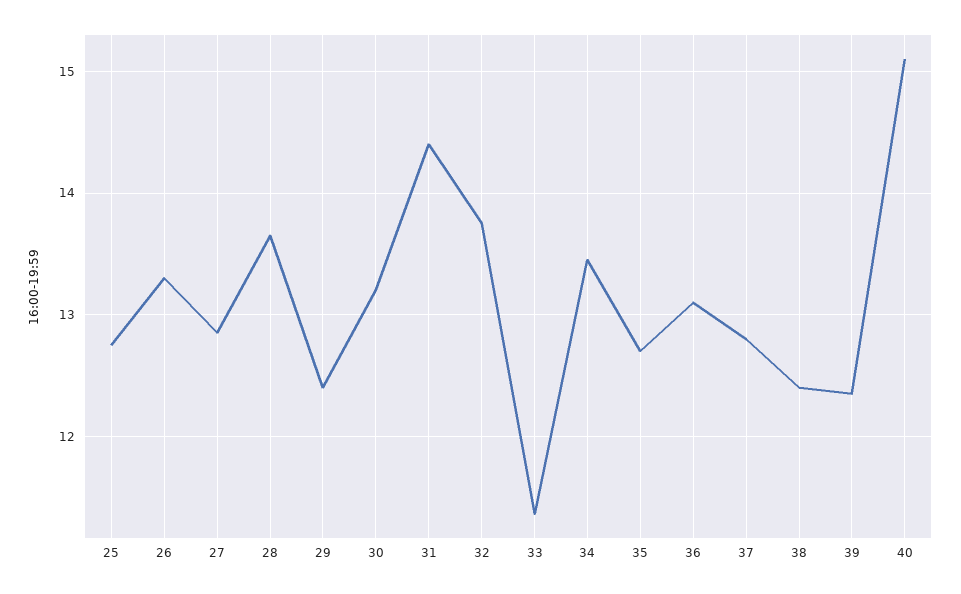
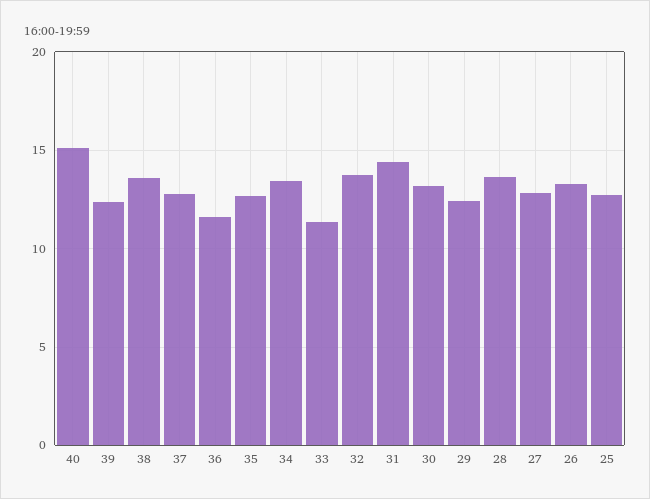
  {
    "25": 12.8,
    "26": 13.3,
    "27": 12.9,
    "28": 13.7,
    "29": 12.4,
    "30": 13.2,
    "31": 14.4,
    "32": 13.8,
    "33": 11.4,
    "34": 13.5,
    "35": 12.7,
-   "36": 13.1,
+   "36": 11.5,
    "37": 12.8,
-   "38": 12.4,
+   "38": 13.5,
    "39": 12.4,
    "40": 15.1
  }

